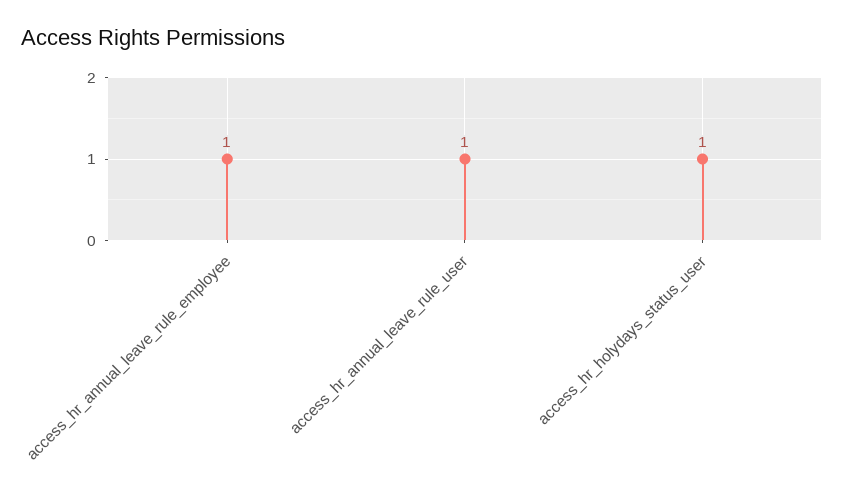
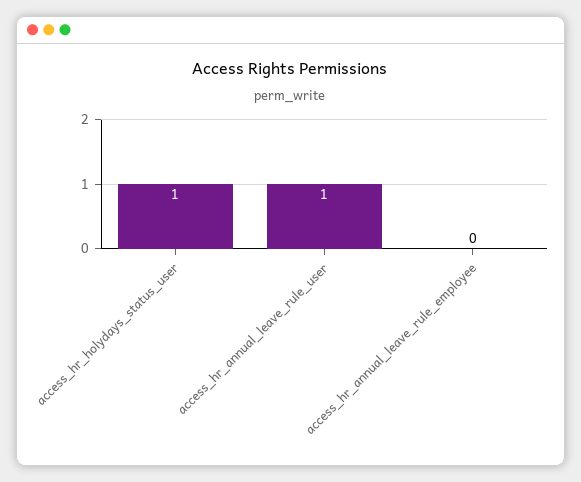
  {
-   "access_hr_annual_leave_rule_employee": 1,
+   "access_hr_annual_leave_rule_employee": 0,
    "access_hr_annual_leave_rule_user": 1,
    "access_hr_holydays_status_user": 1
  }

